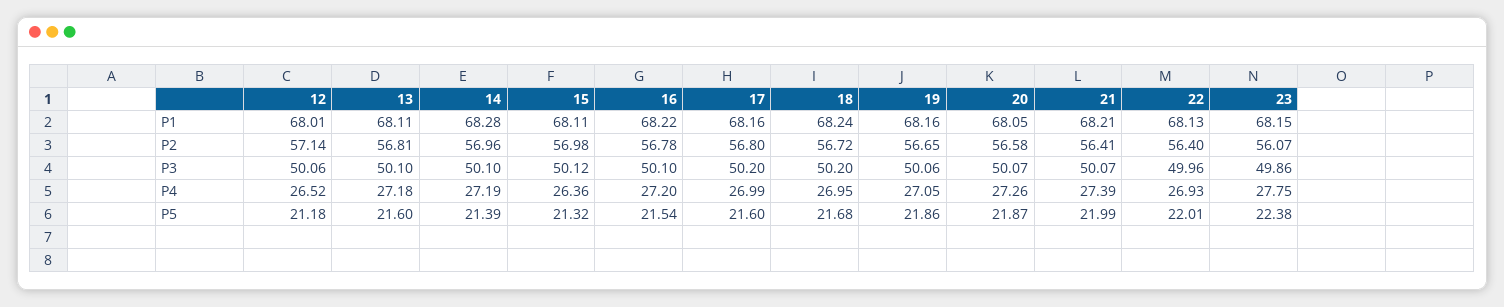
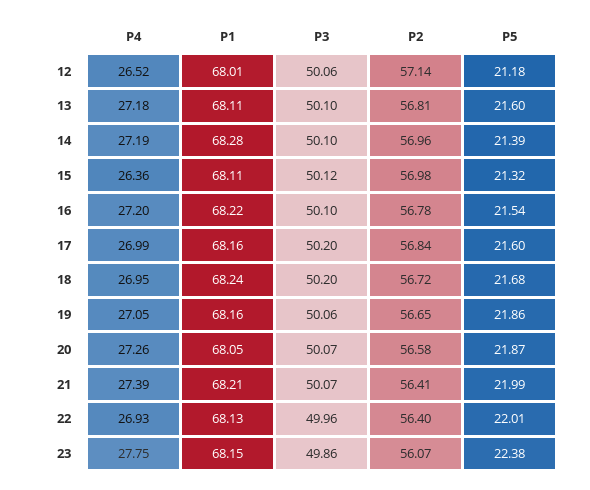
  {
    "12": {
      "P1": 68.01,
      "P2": 57.14,
      "P3": 50.06,
      "P4": 26.52,
      "P5": 21.18
    },
    "13": {
      "P1": 68.11,
      "P2": 56.81,
      "P3": 50.1,
      "P4": 27.18,
      "P5": 21.6
    },
    "14": {
      "P1": 68.28,
      "P2": 56.96,
      "P3": 50.1,
      "P4": 27.19,
      "P5": 21.39
    },
    "15": {
      "P1": 68.11,
      "P2": 56.98,
      "P3": 50.12,
      "P4": 26.36,
      "P5": 21.32
    },
    "16": {
      "P1": 68.22,
      "P2": 56.78,
      "P3": 50.1,
      "P4": 27.2,
      "P5": 21.54
    },
    "17": {
      "P1": 68.16,
-     "P2": 56.8,
+     "P2": 56.84,
      "P3": 50.2,
      "P4": 26.99,
      "P5": 21.6
    },
    "18": {
      "P1": 68.24,
      "P2": 56.72,
      "P3": 50.2,
      "P4": 26.95,
      "P5": 21.68
    },
    "19": {
      "P1": 68.16,
      "P2": 56.65,
      "P3": 50.06,
      "P4": 27.05,
      "P5": 21.86
    },
    "20": {
      "P1": 68.05,
      "P2": 56.58,
      "P3": 50.07,
      "P4": 27.26,
      "P5": 21.87
    },
    "21": {
      "P1": 68.21,
      "P2": 56.41,
      "P3": 50.07,
      "P4": 27.39,
      "P5": 21.99
    },
    "22": {
      "P1": 68.13,
      "P2": 56.4,
      "P3": 49.96,
      "P4": 26.93,
      "P5": 22.01
    },
    "23": {
      "P1": 68.15,
      "P2": 56.07,
      "P3": 49.86,
      "P4": 27.75,
      "P5": 22.38
    }
  }

